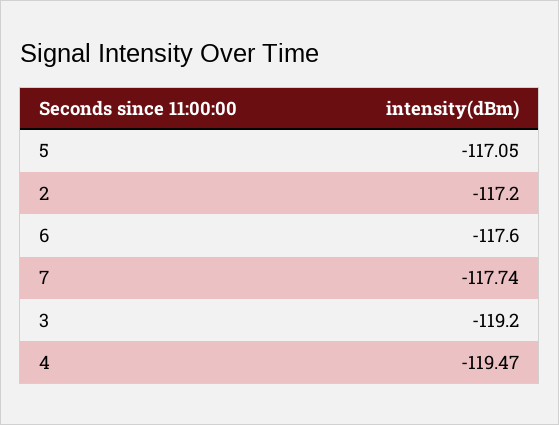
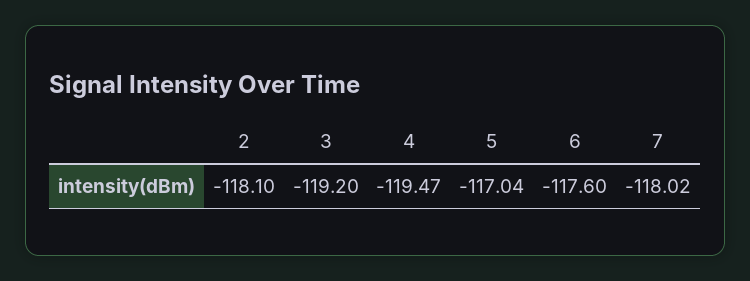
  {
-   "5": -117.05,
+   "5": -117.04,
-   "2": -117.2,
+   "2": -118.1,
    "6": -117.6,
-   "7": -117.74,
+   "7": -118.02,
    "3": -119.2,
    "4": -119.47
  }

